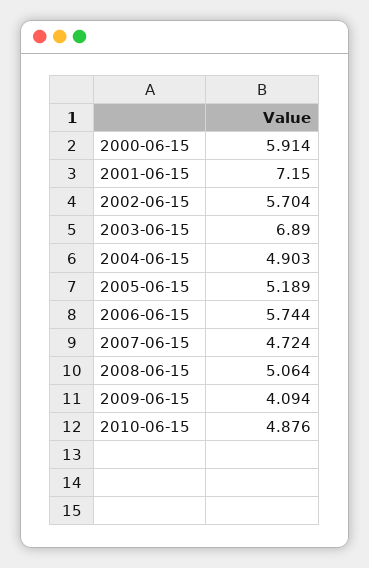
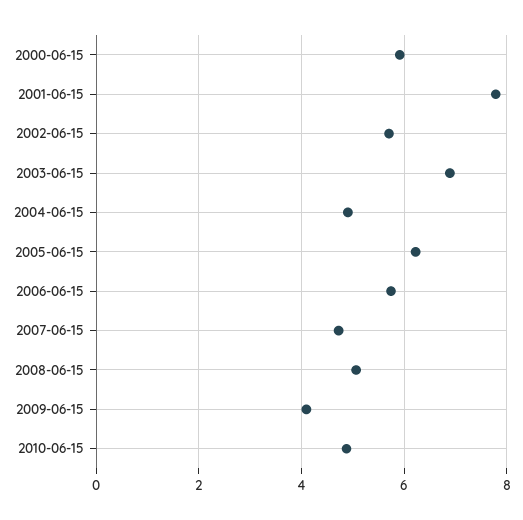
  {
    "2000-06-15": 5.914,
-   "2001-06-15": 7.15,
+   "2001-06-15": 7.8,
    "2002-06-15": 5.704,
    "2003-06-15": 6.89,
    "2004-06-15": 4.903,
-   "2005-06-15": 5.189,
+   "2005-06-15": 6.2,
    "2006-06-15": 5.744,
    "2007-06-15": 4.724,
    "2008-06-15": 5.064,
    "2009-06-15": 4.094,
    "2010-06-15": 4.876
  }

